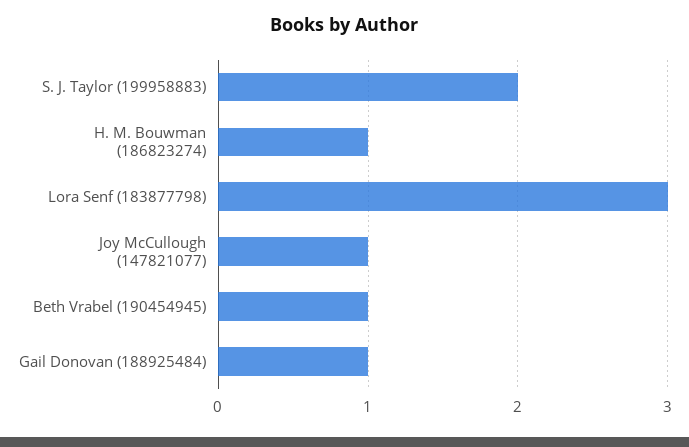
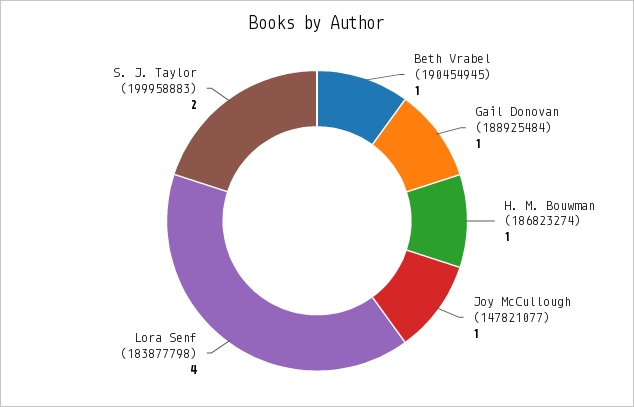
  {
    "S. J. Taylor (199958883)": 2,
    "H. M. Bouwman (186823274)": 1,
-   "Lora Senf (183877798)": 3,
+   "Lora Senf (183877798)": 4,
    "Joy McCullough (147821077)": 1,
    "Beth Vrabel (190454945)": 1,
    "Gail Donovan (188925484)": 1
  }

